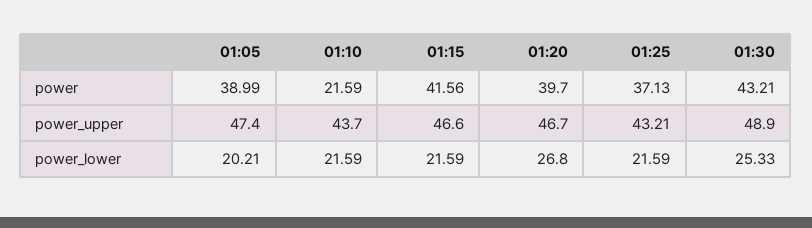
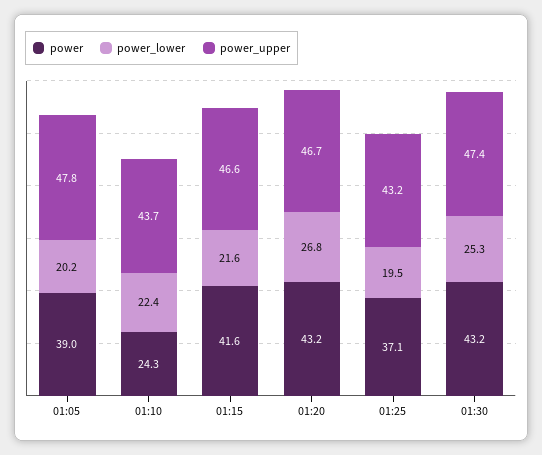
  {
    "power": {
      "01:05": 38.99,
-     "01:10": 21.59,
+     "01:10": 24.3,
      "01:15": 41.56,
-     "01:20": 39.7,
+     "01:20": 43.2,
      "01:25": 37.13,
      "01:30": 43.21
    },
    "power_upper": {
-     "01:05": 47.4,
+     "01:05": 47.8,
      "01:10": 43.7,
      "01:15": 46.6,
      "01:20": 46.7,
      "01:25": 43.21,
-     "01:30": 48.9
+     "01:30": 47.4
    },
    "power_lower": {
      "01:05": 20.21,
-     "01:10": 21.59,
+     "01:10": 22.4,
      "01:15": 21.59,
      "01:20": 26.8,
-     "01:25": 21.59,
+     "01:25": 19.5,
      "01:30": 25.33
    }
  }

